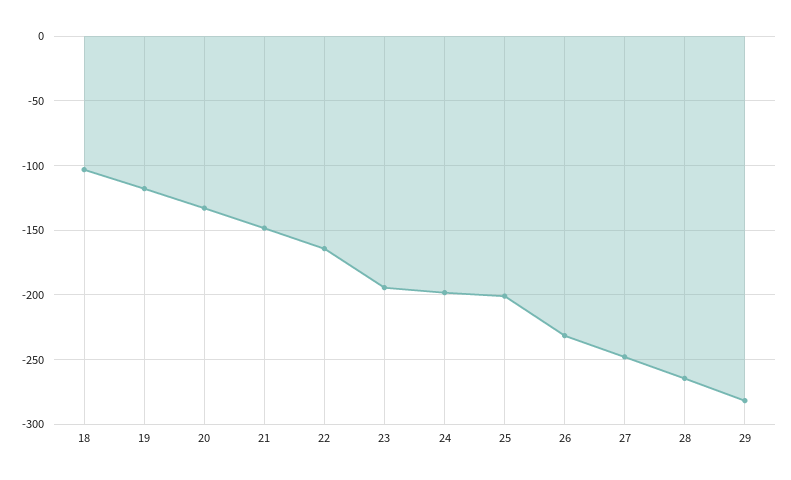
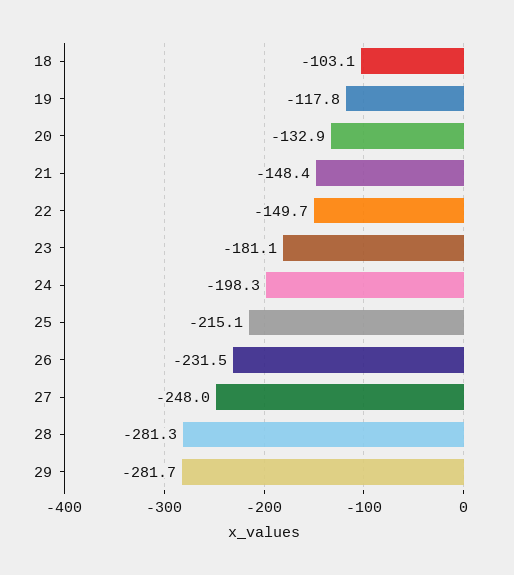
  {
    "18": -103.1,
    "19": -117.8,
    "20": -132.9,
    "21": -148.4,
-   "22": -165,
+   "22": -149.7,
-   "23": -195,
+   "23": -181.1,
    "24": -198.3,
-   "25": -200,
+   "25": -215.1,
    "26": -231.5,
    "27": -248,
-   "28": -265,
+   "28": -281.3,
    "29": -281.7
  }

